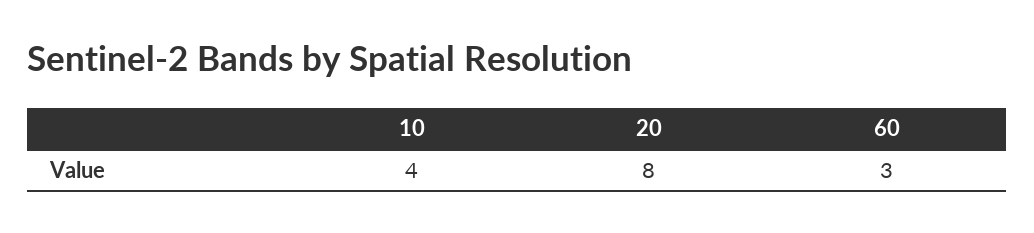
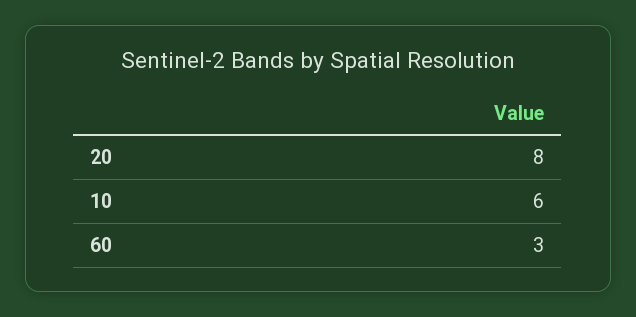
  {
-   "10": 4,
+   "10": 6,
    "20": 8,
    "60": 3
  }

